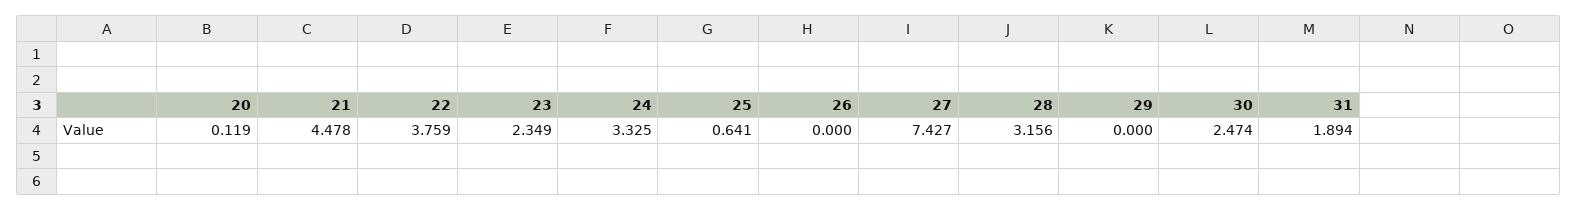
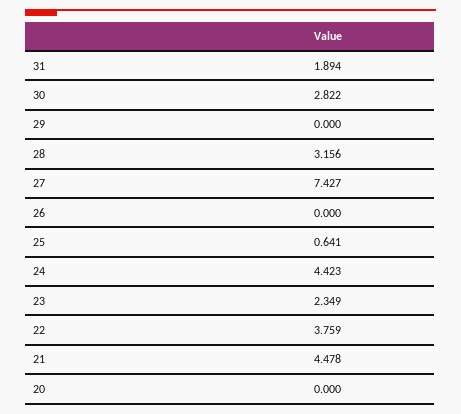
  {
-   "20": 0.119,
+   "20": 0,
    "21": 4.478,
    "22": 3.759,
    "23": 2.349,
-   "24": 3.325,
+   "24": 4.423,
    "25": 0.641,
    "26": 0,
    "27": 7.427,
    "28": 3.156,
    "29": 0,
-   "30": 2.474,
+   "30": 2.822,
    "31": 1.894
  }

